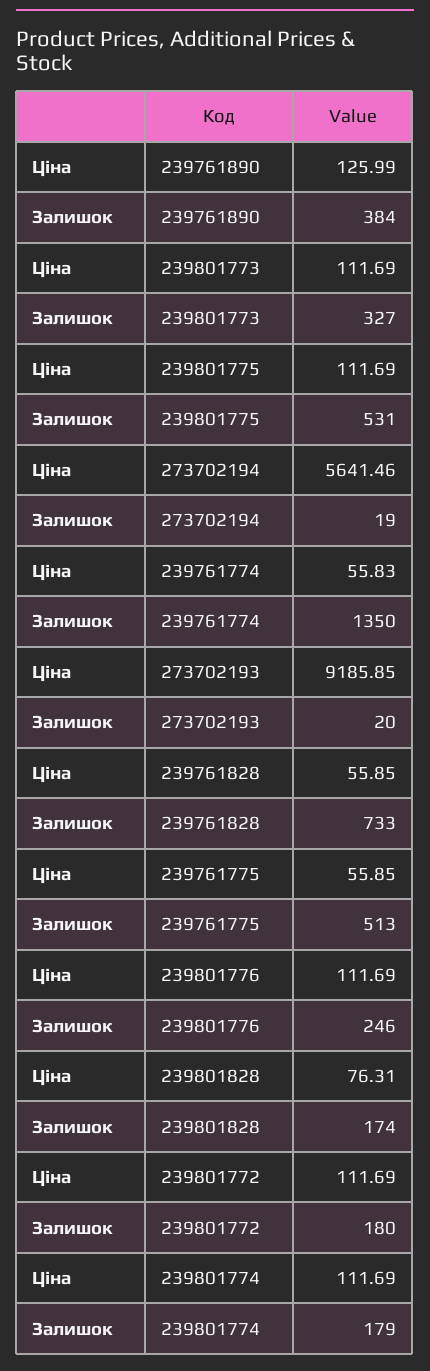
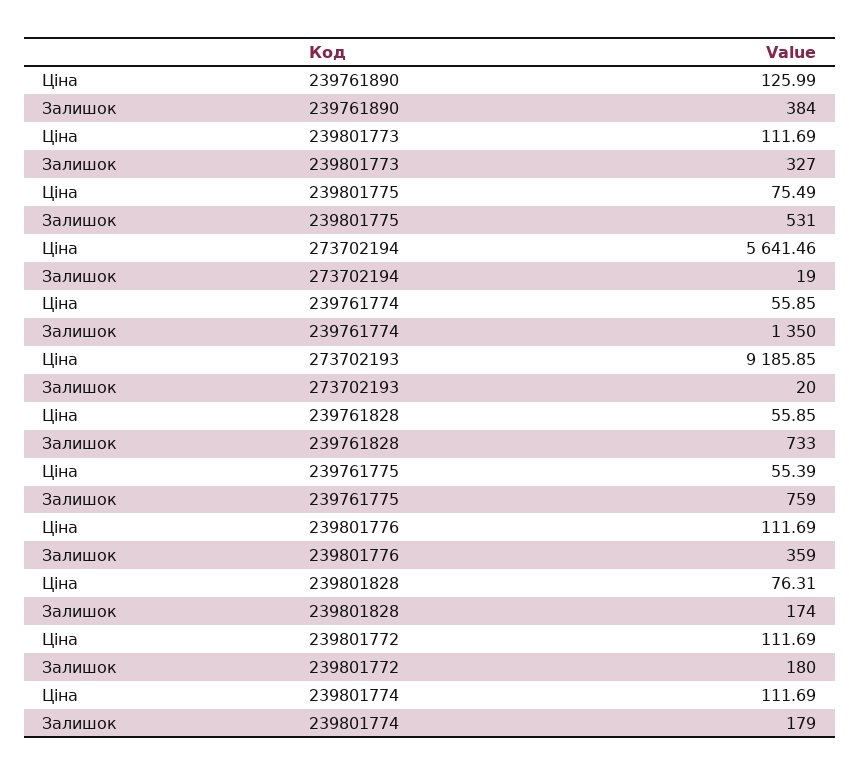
  {
    "Ціна": {
      "239761890": 125.99,
      "239801773": 111.69,
-     "239801775": 111.69,
+     "239801775": 75.49,
      "273702194": 5641.46,
-     "239761774": 55.83,
+     "239761774": 55.85,
      "273702193": 9185.85,
      "239761828": 55.85,
-     "239761775": 55.85,
+     "239761775": 55.39,
      "239801776": 111.69,
      "239801828": 76.31,
      "239801772": 111.69,
      "239801774": 111.69
    },
    "Залишок": {
      "239761890": 384,
      "239801773": 327,
      "239801775": 531,
      "273702194": 19,
      "239761774": 1350,
      "273702193": 20,
      "239761828": 733,
-     "239761775": 513,
+     "239761775": 759,
-     "239801776": 246,
+     "239801776": 359,
      "239801828": 174,
      "239801772": 180,
      "239801774": 179
    }
  }

